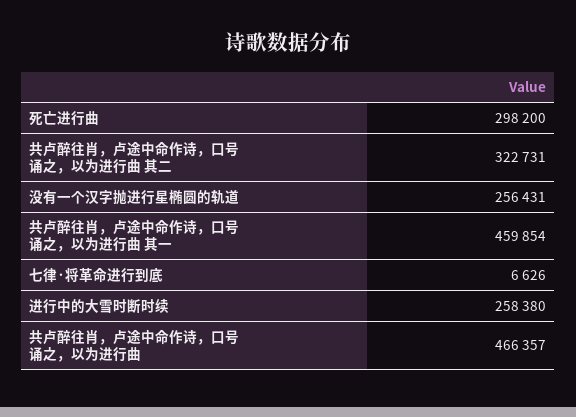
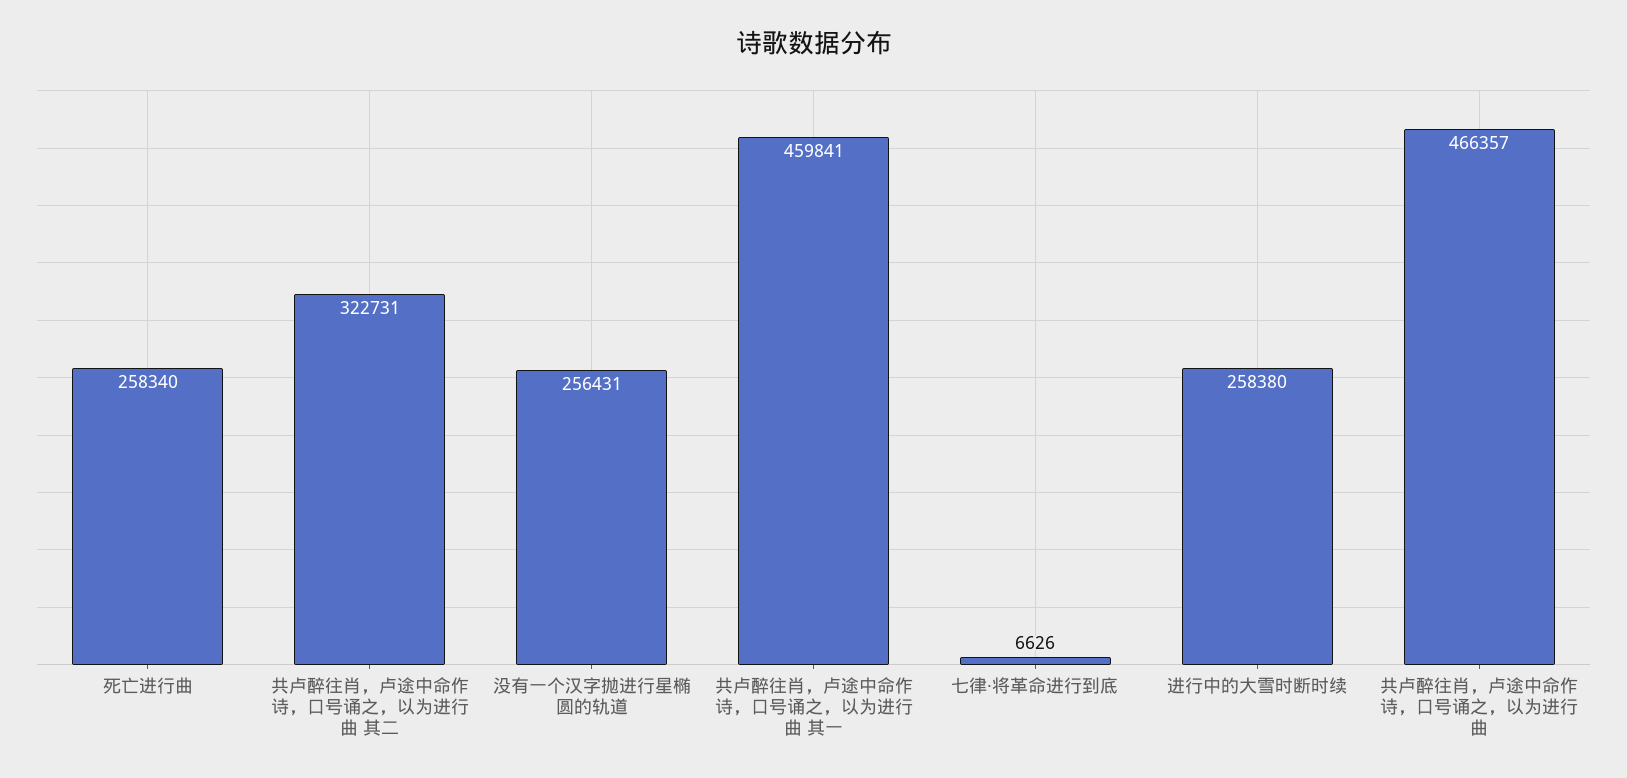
  {
-   "死亡进行曲": 298200,
+   "死亡进行曲": 258340,
    "共卢醉往肖，卢途中命作诗，口号诵之，以为进行曲 其二": 322731,
    "没有一个汉字抛进行星椭圆的轨道": 256431,
-   "共卢醉往肖，卢途中命作诗，口号诵之，以为进行曲 其一": 459854,
+   "共卢醉往肖，卢途中命作诗，口号诵之，以为进行曲 其一": 459841,
    "七律·将革命进行到底": 6626,
    "进行中的大雪时断时续": 258380,
    "共卢醉往肖，卢途中命作诗，口号诵之，以为进行曲": 466357
  }

